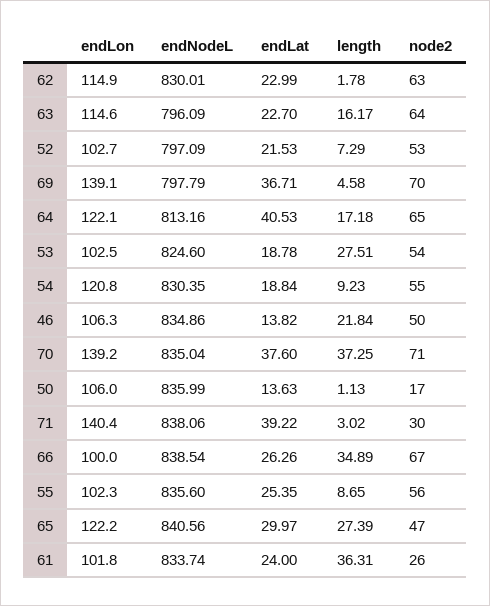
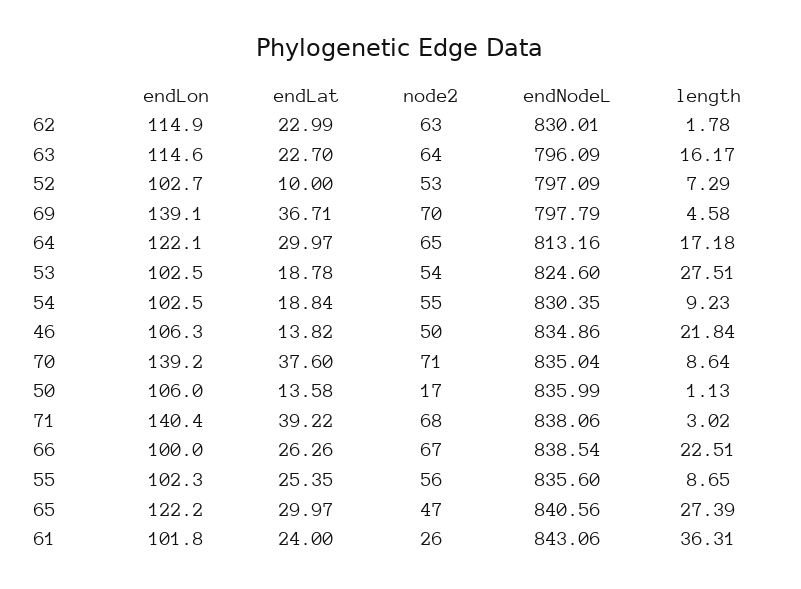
  {
    "endLon": {
      "62": 114.9,
      "63": 114.6,
      "52": 102.7,
      "69": 139.1,
      "64": 122.1,
      "53": 102.5,
-     "54": 120.8,
+     "54": 102.5,
      "46": 106.3,
      "70": 139.2,
      "50": 106,
      "71": 140.4,
      "66": 100,
      "55": 102.3,
      "65": 122.2,
      "61": 101.8
    },
    "endNodeL": {
      "62": 830.01,
      "63": 796.09,
      "52": 797.09,
      "69": 797.79,
      "64": 813.16,
      "53": 824.6,
      "54": 830.35,
      "46": 834.86,
      "70": 835.04,
      "50": 835.99,
      "71": 838.06,
      "66": 838.54,
      "55": 835.6,
      "65": 840.56,
-     "61": 833.74
+     "61": 843.06
    },
    "endLat": {
      "62": 22.99,
      "63": 22.7,
-     "52": 21.53,
+     "52": 10,
      "69": 36.71,
-     "64": 40.53,
+     "64": 29.97,
      "53": 18.78,
      "54": 18.84,
      "46": 13.82,
      "70": 37.6,
-     "50": 13.63,
+     "50": 13.58,
      "71": 39.22,
      "66": 26.26,
      "55": 25.35,
      "65": 29.97,
      "61": 24
    },
    "length": {
      "62": 1.78,
      "63": 16.17,
      "52": 7.29,
      "69": 4.58,
      "64": 17.18,
      "53": 27.51,
      "54": 9.23,
      "46": 21.84,
-     "70": 37.25,
+     "70": 8.64,
      "50": 1.13,
      "71": 3.02,
-     "66": 34.89,
+     "66": 22.51,
      "55": 8.65,
      "65": 27.39,
      "61": 36.31
    },
    "node2": {
      "62": 63,
      "63": 64,
      "52": 53,
      "69": 70,
      "64": 65,
      "53": 54,
      "54": 55,
      "46": 50,
      "70": 71,
      "50": 17,
-     "71": 30,
+     "71": 68,
      "66": 67,
      "55": 56,
      "65": 47,
      "61": 26
    }
  }

